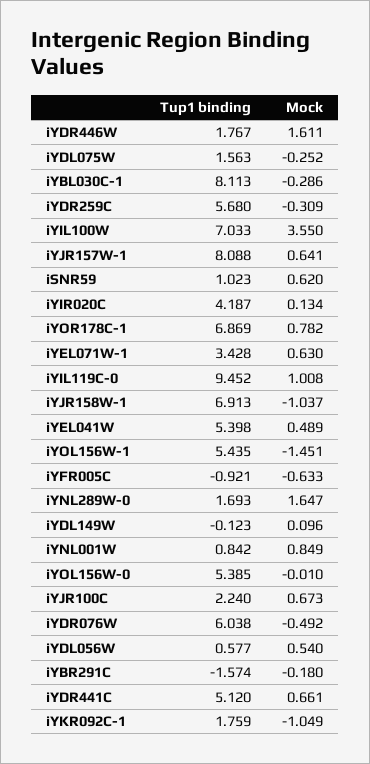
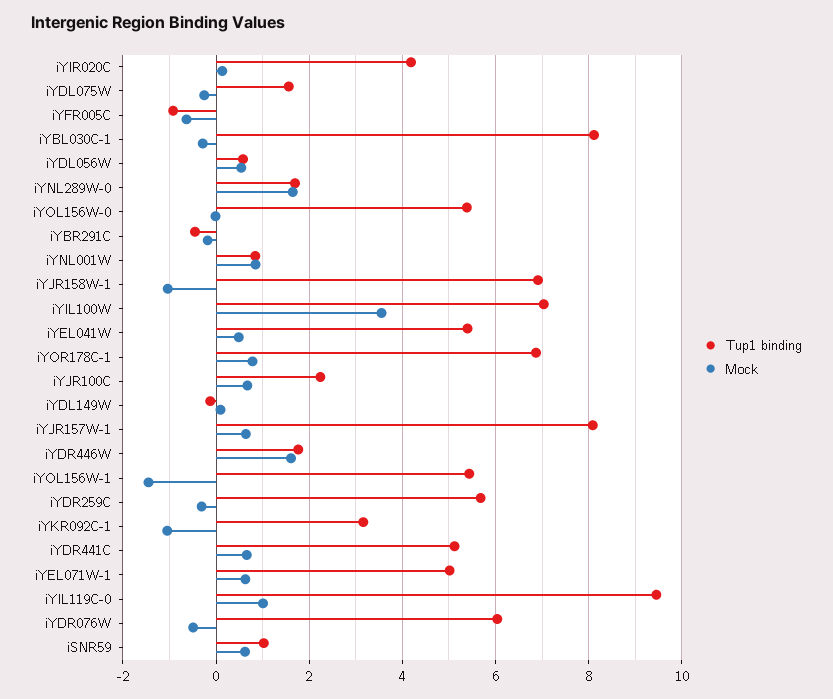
  {
    "Tup1 binding": {
      "iYDR446W": 1.767,
      "iYDL075W": 1.563,
      "iYBL030C-1": 8.113,
      "iYDR259C": 5.68,
      "iYIL100W": 7.033,
      "iYJR157W-1": 8.088,
      "iSNR59": 1.023,
      "iYIR020C": 4.187,
      "iYOR178C-1": 6.869,
-     "iYEL071W-1": 3.428,
+     "iYEL071W-1": 5,
      "iYIL119C-0": 9.452,
      "iYJR158W-1": 6.913,
      "iYEL041W": 5.398,
      "iYOL156W-1": 5.435,
      "iYFR005C": -0.921,
      "iYNL289W-0": 1.693,
      "iYDL149W": -0.123,
      "iYNL001W": 0.842,
      "iYOL156W-0": 5.385,
      "iYJR100C": 2.24,
      "iYDR076W": 6.038,
      "iYDL056W": 0.577,
-     "iYBR291C": -1.574,
+     "iYBR291C": -0.4,
      "iYDR441C": 5.12,
-     "iYKR092C-1": 1.759
+     "iYKR092C-1": 3.2
    },
    "Mock": {
      "iYDR446W": 1.611,
      "iYDL075W": -0.252,
      "iYBL030C-1": -0.286,
      "iYDR259C": -0.309,
      "iYIL100W": 3.55,
      "iYJR157W-1": 0.641,
      "iSNR59": 0.62,
      "iYIR020C": 0.134,
      "iYOR178C-1": 0.782,
      "iYEL071W-1": 0.63,
      "iYIL119C-0": 1.008,
      "iYJR158W-1": -1.037,
      "iYEL041W": 0.489,
      "iYOL156W-1": -1.451,
      "iYFR005C": -0.633,
      "iYNL289W-0": 1.647,
      "iYDL149W": 0.096,
      "iYNL001W": 0.849,
      "iYOL156W-0": -0.01,
      "iYJR100C": 0.673,
      "iYDR076W": -0.492,
      "iYDL056W": 0.54,
      "iYBR291C": -0.18,
      "iYDR441C": 0.661,
      "iYKR092C-1": -1.049
    }
  }

